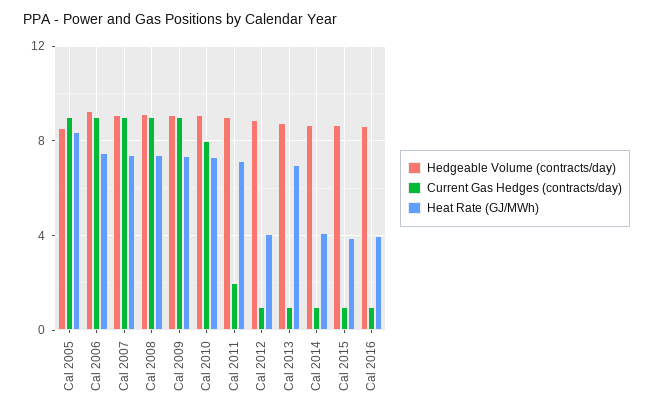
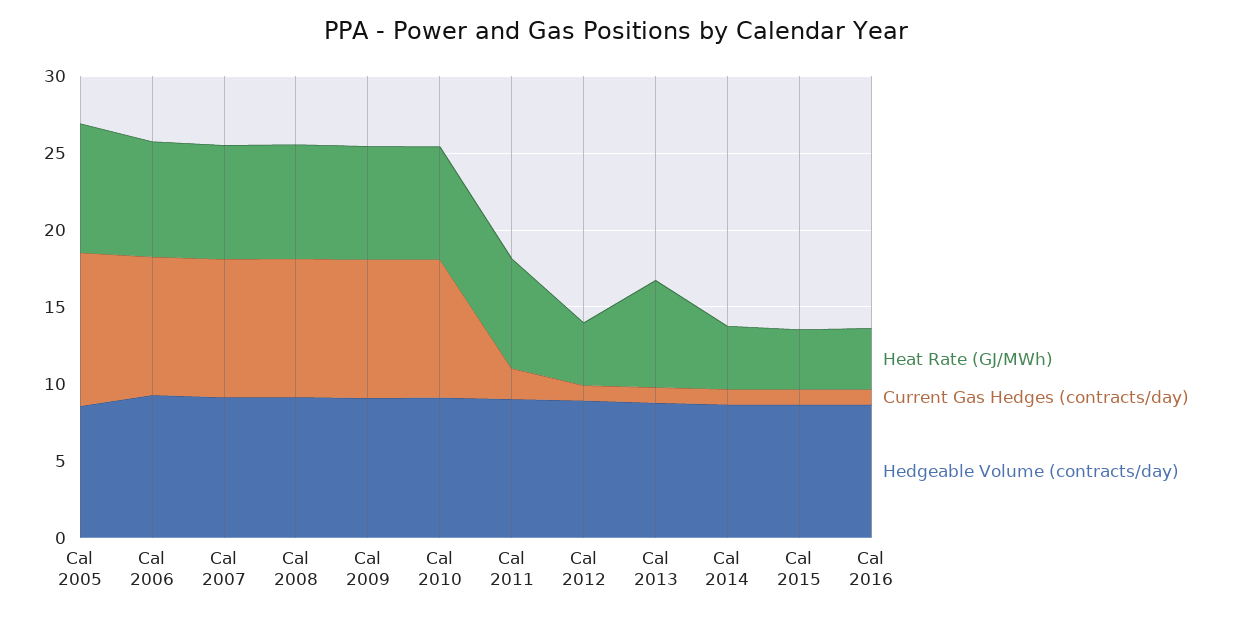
  {
    "Hedgeable Volume (contracts/day)": {
      "Cal 2005": 8.5,
      "Cal 2006": 9.5,
      "Cal 2007": 9,
      "Cal 2008": 9,
      "Cal 2009": 9,
      "Cal 2010": 9,
      "Cal 2011": 9,
      "Cal 2012": 9,
      "Cal 2013": 9,
      "Cal 2014": 8.5,
      "Cal 2015": 8.5,
      "Cal 2016": 8.5
    },
    "Current Gas Hedges (contracts/day)": {
-     "Cal 2005": 9,
+     "Cal 2005": 10,
      "Cal 2006": 9,
      "Cal 2007": 9,
      "Cal 2008": 9,
      "Cal 2009": 9,
-     "Cal 2010": 8,
+     "Cal 2010": 9,
      "Cal 2011": 2,
      "Cal 2012": 1,
      "Cal 2013": 1,
      "Cal 2014": 1,
      "Cal 2015": 1,
      "Cal 2016": 1
    },
    "Heat Rate (GJ/MWh)": {
      "Cal 2005": 8.5,
      "Cal 2006": 7.5,
      "Cal 2007": 7.5,
      "Cal 2008": 7.5,
      "Cal 2009": 7.5,
      "Cal 2010": 7.5,
      "Cal 2011": 7,
      "Cal 2012": 4,
      "Cal 2013": 7,
      "Cal 2014": 4,
      "Cal 2015": 4,
      "Cal 2016": 4
    }
  }

